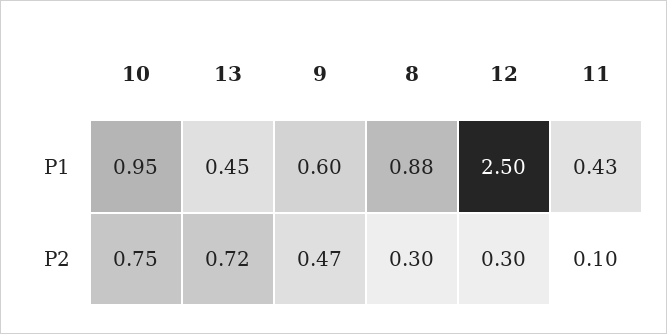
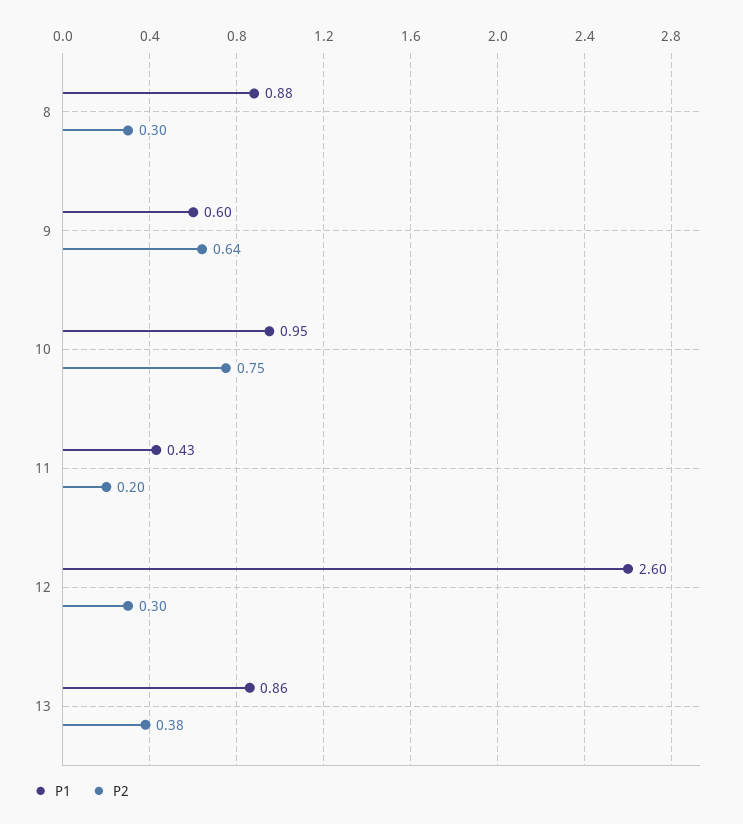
  {
    "P1": {
      "10": 0.95,
-     "13": 0.45,
+     "13": 0.86,
      "9": 0.6,
      "8": 0.88,
-     "12": 2.5,
+     "12": 2.6,
      "11": 0.43
    },
    "P2": {
      "10": 0.75,
-     "13": 0.72,
+     "13": 0.38,
-     "9": 0.47,
+     "9": 0.64,
      "8": 0.3,
      "12": 0.3,
-     "11": 0.1
+     "11": 0.2
    }
  }

